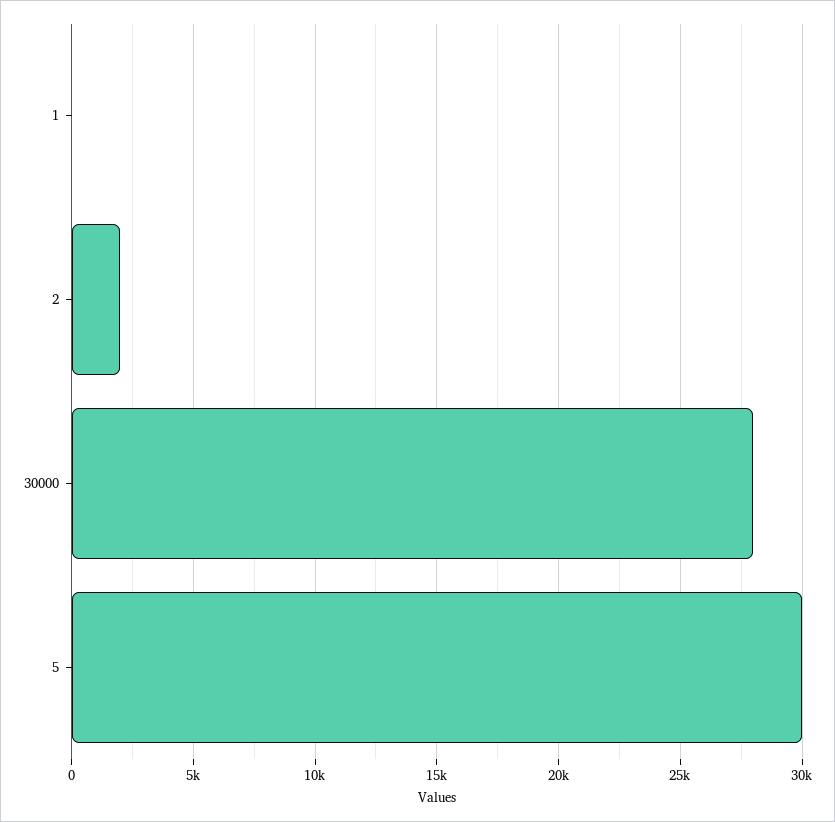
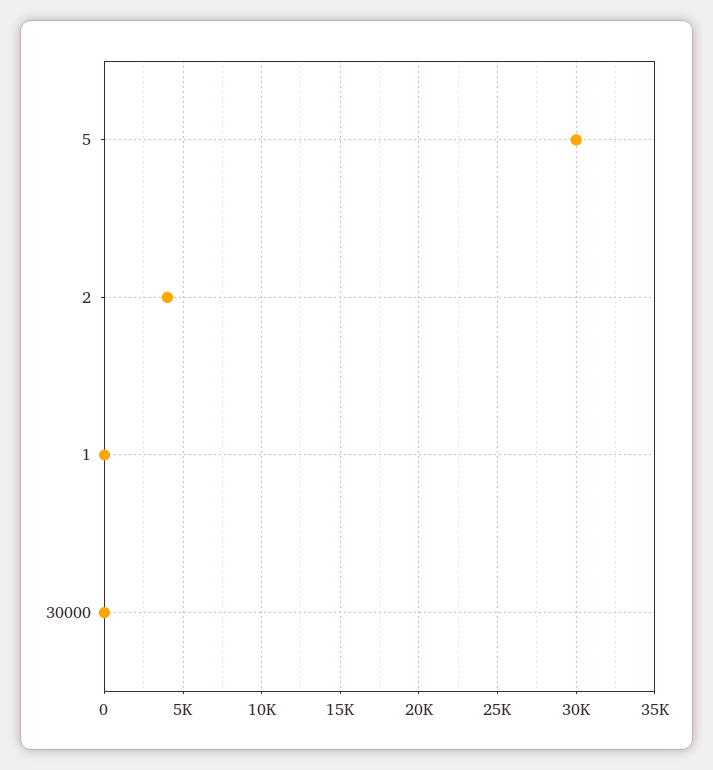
  {
    "1": 0,
-   "2": 2000,
+   "2": 4000,
-   "30000": 28000,
+   "30000": 0,
    "5": 30000
  }

